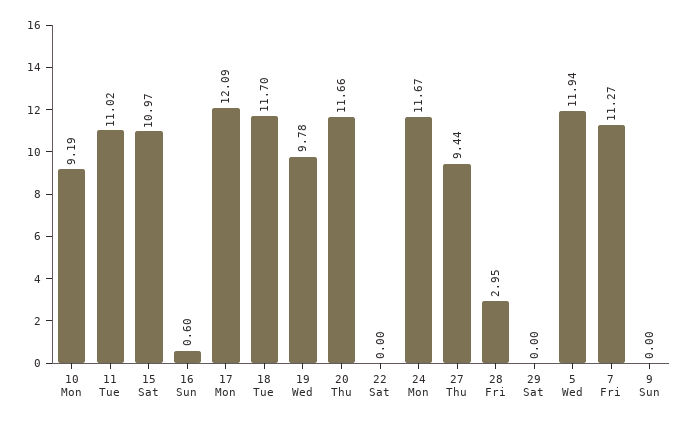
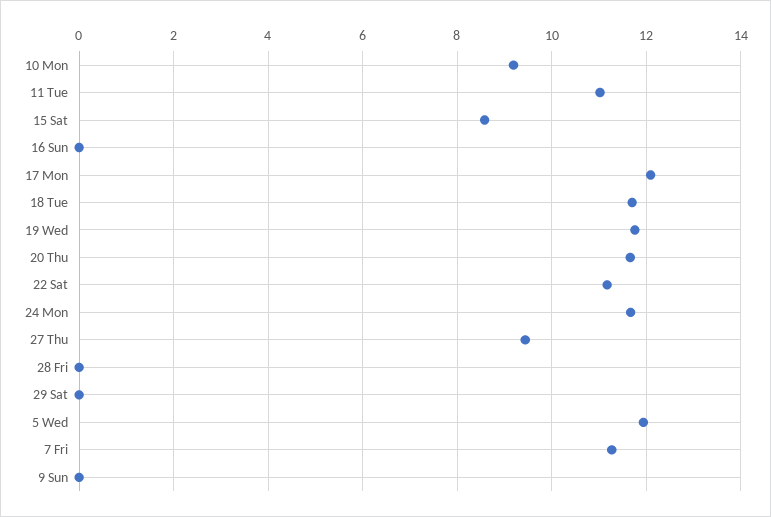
  {
    "10 Mon": 9.19,
    "11 Tue": 11.02,
-   "15 Sat": 10.97,
+   "15 Sat": 8.6,
-   "16 Sun": 0.6,
+   "16 Sun": 0,
    "17 Mon": 12.09,
    "18 Tue": 11.7,
-   "19 Wed": 9.78,
+   "19 Wed": 11.8,
    "20 Thu": 11.66,
-   "22 Sat": 0,
+   "22 Sat": 11.2,
    "24 Mon": 11.67,
    "27 Thu": 9.44,
-   "28 Fri": 2.95,
+   "28 Fri": 0,
    "29 Sat": 0,
    "5 Wed": 11.94,
    "7 Fri": 11.27,
    "9 Sun": 0
  }

